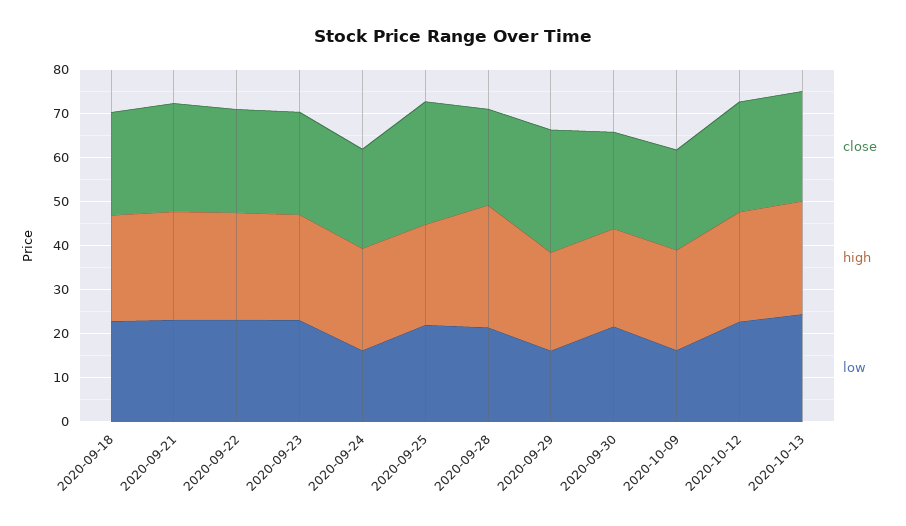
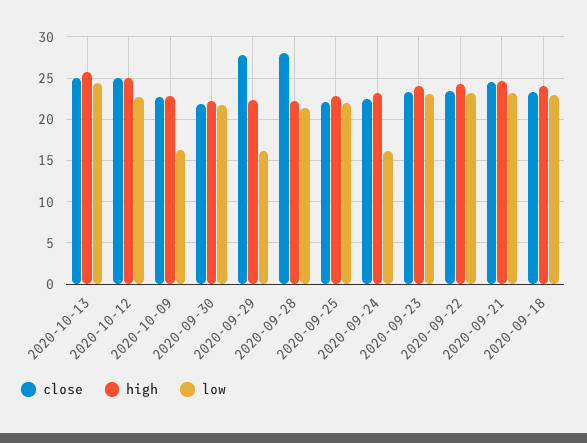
  {
    "close": {
      "2020-09-18": 23,
      "2020-09-21": 25,
      "2020-09-22": 23,
      "2020-09-23": 23,
      "2020-09-24": 23,
-     "2020-09-25": 28,
+     "2020-09-25": 22,
-     "2020-09-28": 22,
+     "2020-09-28": 28,
      "2020-09-29": 28,
      "2020-09-30": 22,
      "2020-10-09": 23,
      "2020-10-12": 25,
      "2020-10-13": 25
    },
    "high": {
      "2020-09-18": 24,
      "2020-09-21": 25,
      "2020-09-22": 24,
      "2020-09-23": 24,
      "2020-09-24": 23,
      "2020-09-25": 23,
-     "2020-09-28": 28,
+     "2020-09-28": 22,
      "2020-09-29": 22,
      "2020-09-30": 22,
      "2020-10-09": 23,
      "2020-10-12": 25,
      "2020-10-13": 26
    },
    "low": {
      "2020-09-18": 23,
      "2020-09-21": 23,
      "2020-09-22": 23,
      "2020-09-23": 23,
      "2020-09-24": 16,
      "2020-09-25": 22,
      "2020-09-28": 21,
      "2020-09-29": 16,
      "2020-09-30": 22,
      "2020-10-09": 16,
      "2020-10-12": 23,
      "2020-10-13": 24
    }
  }

